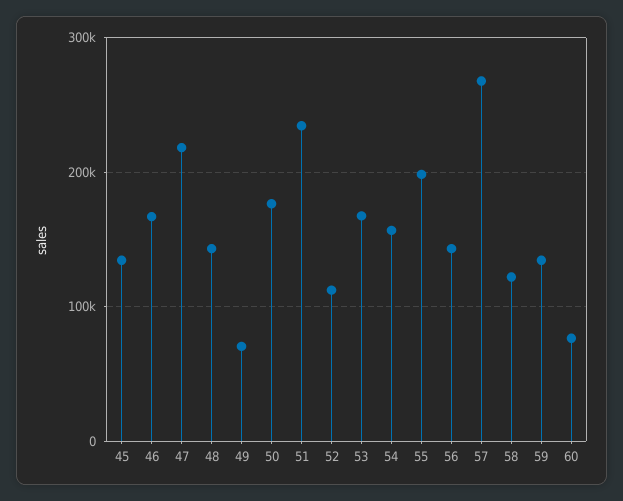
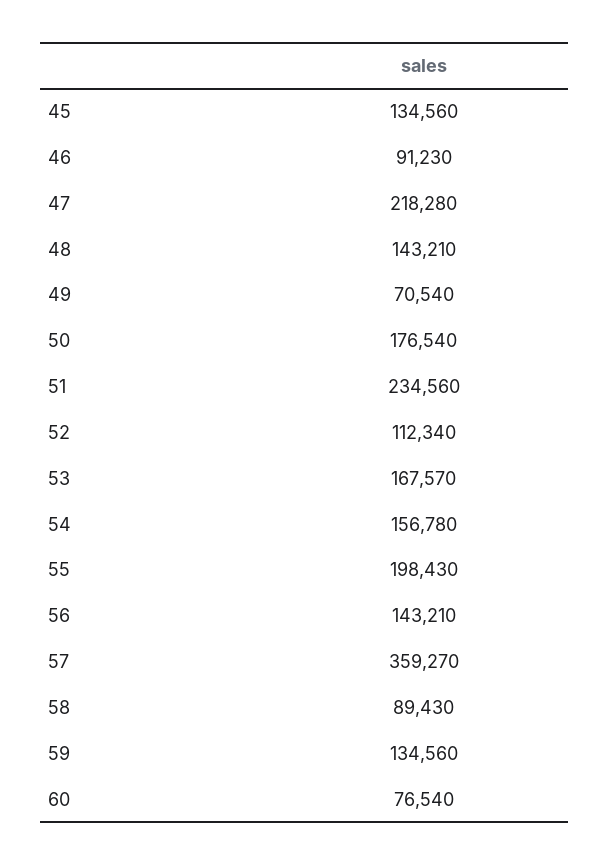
  {
    "45": 134560,
-   "46": 170000,
+   "46": 91230,
    "47": 218280,
    "48": 143210,
    "49": 70540,
    "50": 176540,
    "51": 234560,
    "52": 112340,
    "53": 167570,
    "54": 156780,
    "55": 198430,
    "56": 143210,
-   "57": 270000,
+   "57": 359270,
-   "58": 120000,
+   "58": 89430,
    "59": 134560,
    "60": 76540
  }

